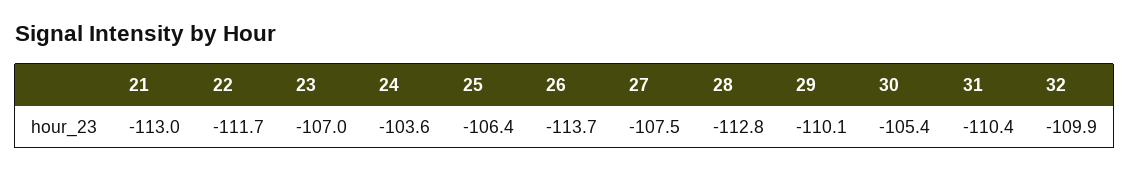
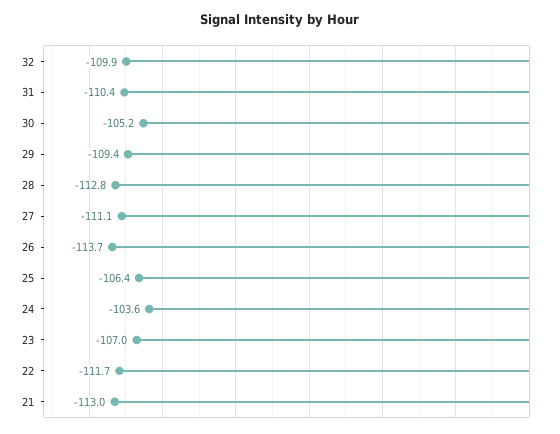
  {
    "21": -113,
    "22": -111.7,
    "23": -107,
    "24": -103.6,
    "25": -106.4,
    "26": -113.7,
-   "27": -107.5,
+   "27": -111.1,
    "28": -112.8,
-   "29": -110.1,
+   "29": -109.4,
-   "30": -105.4,
+   "30": -105.2,
    "31": -110.4,
    "32": -109.9
  }

